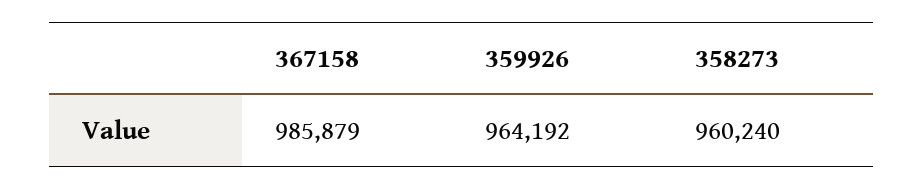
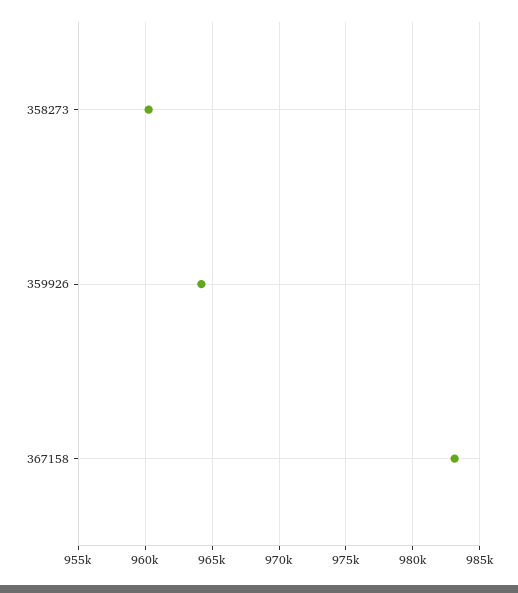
  {
-   "367158": 985879,
+   "367158": 983000,
    "359926": 964192,
    "358273": 960240
  }

